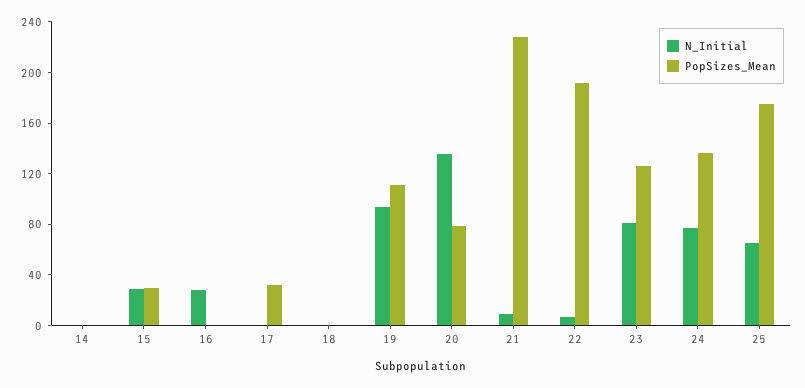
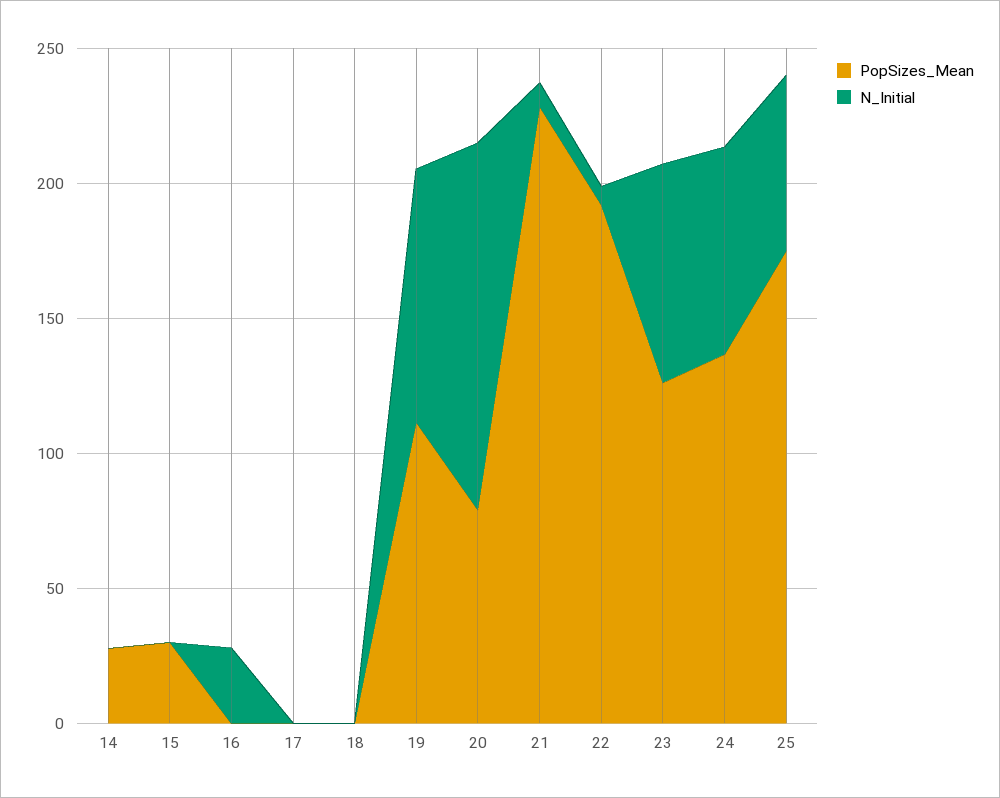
  {
    "N_Initial": {
      "14": 0,
-     "15": 30,
+     "15": 0,
      "16": 30,
      "17": 0,
      "18": 0,
      "19": 90,
      "20": 140,
      "21": 10,
      "22": 10,
      "23": 80,
      "24": 80,
      "25": 70
    },
    "PopSizes_Mean": {
-     "14": 0,
+     "14": 30,
      "15": 30,
      "16": 0,
-     "17": 30,
+     "17": 0,
      "18": 0,
      "19": 110,
      "20": 80,
      "21": 230,
      "22": 190,
      "23": 130,
      "24": 140,
      "25": 170
    }
  }

